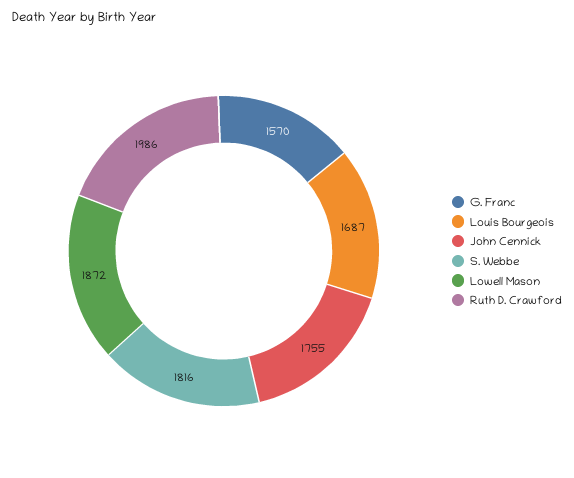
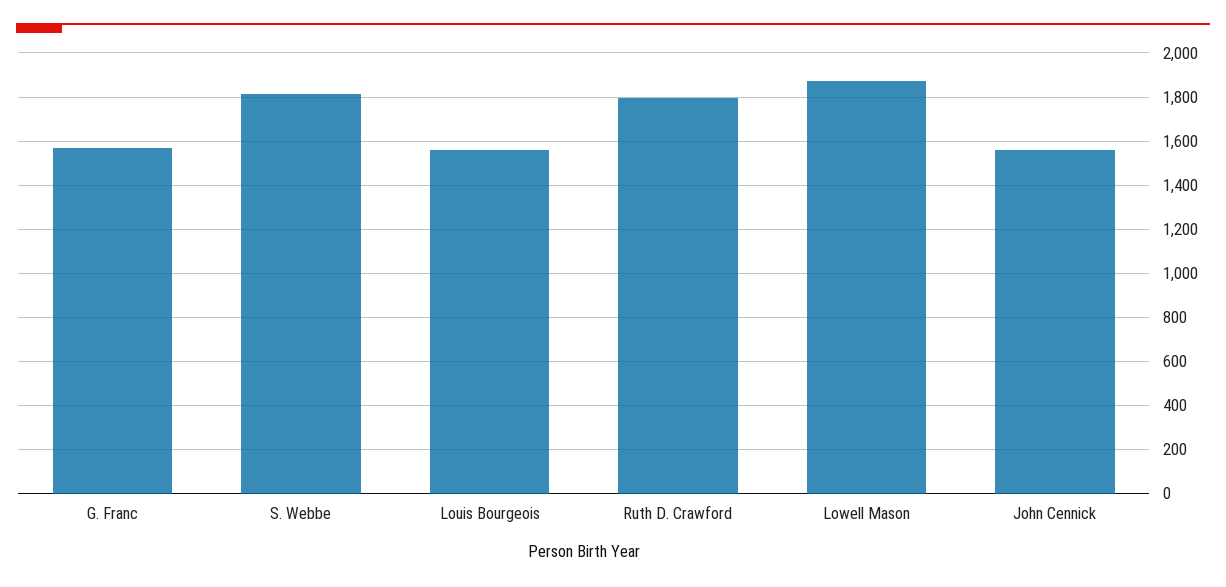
  {
    "G. Franc": 1570,
-   "Louis Bourgeois": 1687,
+   "Louis Bourgeois": 1550,
-   "John Cennick": 1755,
+   "John Cennick": 1550,
    "S. Webbe": 1816,
    "Lowell Mason": 1872,
-   "Ruth D. Crawford": 1986
+   "Ruth D. Crawford": 1800
  }

